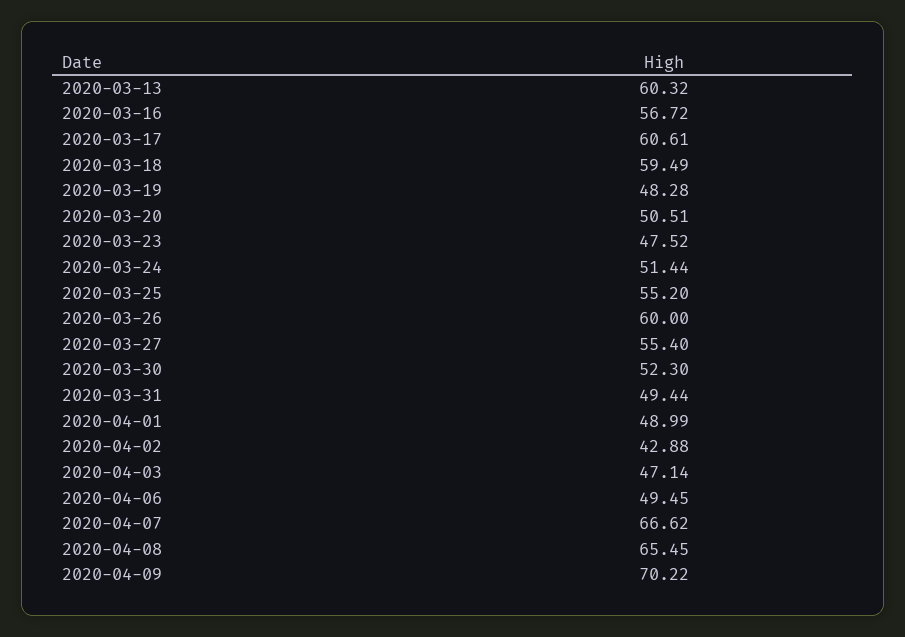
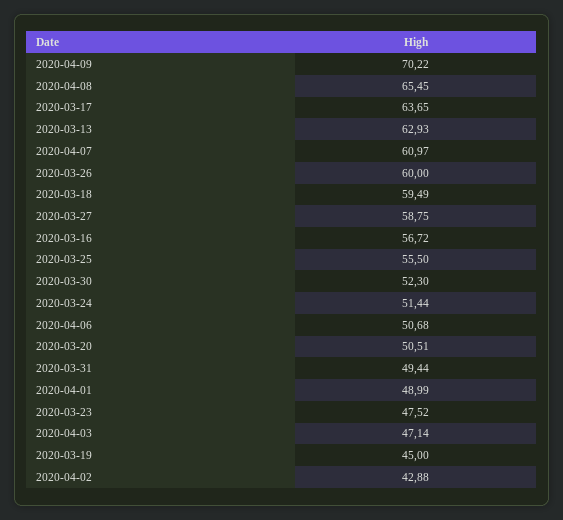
  {
-   "2020-03-13": 60.32,
+   "2020-03-13": 62.93,
    "2020-03-16": 56.72,
-   "2020-03-17": 60.61,
+   "2020-03-17": 63.65,
    "2020-03-18": 59.49,
-   "2020-03-19": 48.28,
+   "2020-03-19": 45,
    "2020-03-20": 50.51,
    "2020-03-23": 47.52,
    "2020-03-24": 51.44,
-   "2020-03-25": 55.2,
+   "2020-03-25": 55.5,
    "2020-03-26": 60,
-   "2020-03-27": 55.4,
+   "2020-03-27": 58.75,
    "2020-03-30": 52.3,
    "2020-03-31": 49.44,
    "2020-04-01": 48.99,
    "2020-04-02": 42.88,
    "2020-04-03": 47.14,
-   "2020-04-06": 49.45,
+   "2020-04-06": 50.68,
-   "2020-04-07": 66.62,
+   "2020-04-07": 60.97,
    "2020-04-08": 65.45,
    "2020-04-09": 70.22
  }

